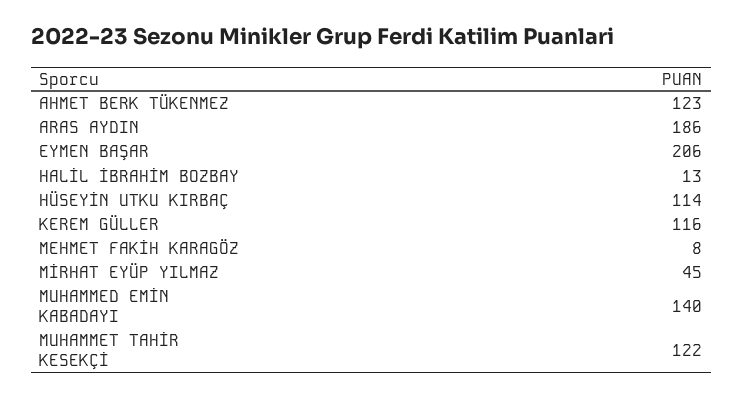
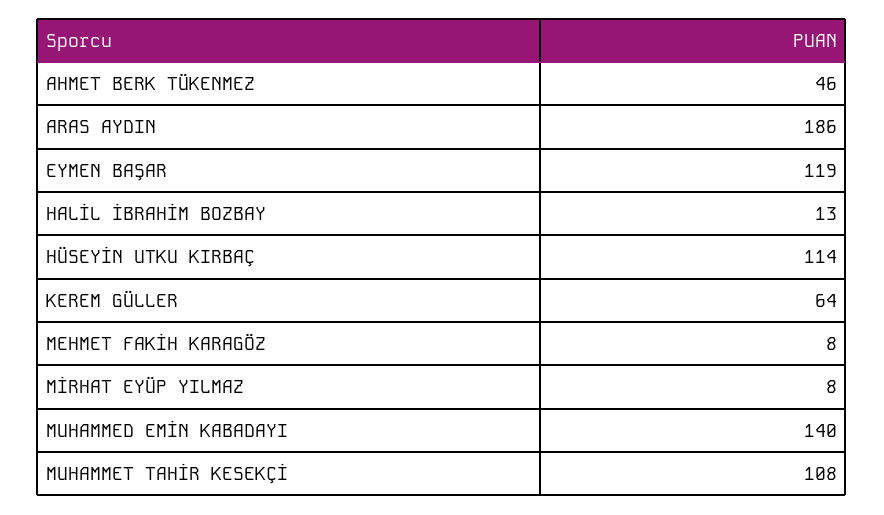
  {
-   "AHMET BERK TÜKENMEZ": 123,
+   "AHMET BERK TÜKENMEZ": 46,
    "ARAS AYDIN": 186,
-   "EYMEN BAŞAR": 206,
+   "EYMEN BAŞAR": 119,
    "HALİL İBRAHİM BOZBAY": 13,
    "HÜSEYİN UTKU KIRBAÇ": 114,
-   "KEREM GÜLLER": 116,
+   "KEREM GÜLLER": 64,
    "MEHMET FAKİH KARAGÖZ": 8,
-   "MİRHAT EYÜP YILMAZ": 45,
+   "MİRHAT EYÜP YILMAZ": 8,
    "MUHAMMED EMİN KABADAYI": 140,
-   "MUHAMMET TAHİR KESEKÇİ": 122
+   "MUHAMMET TAHİR KESEKÇİ": 108
  }

